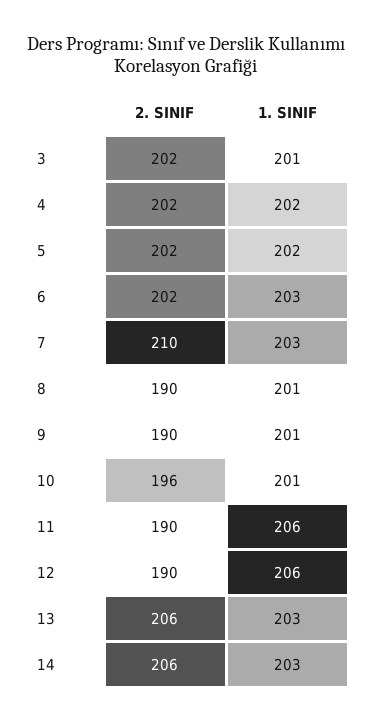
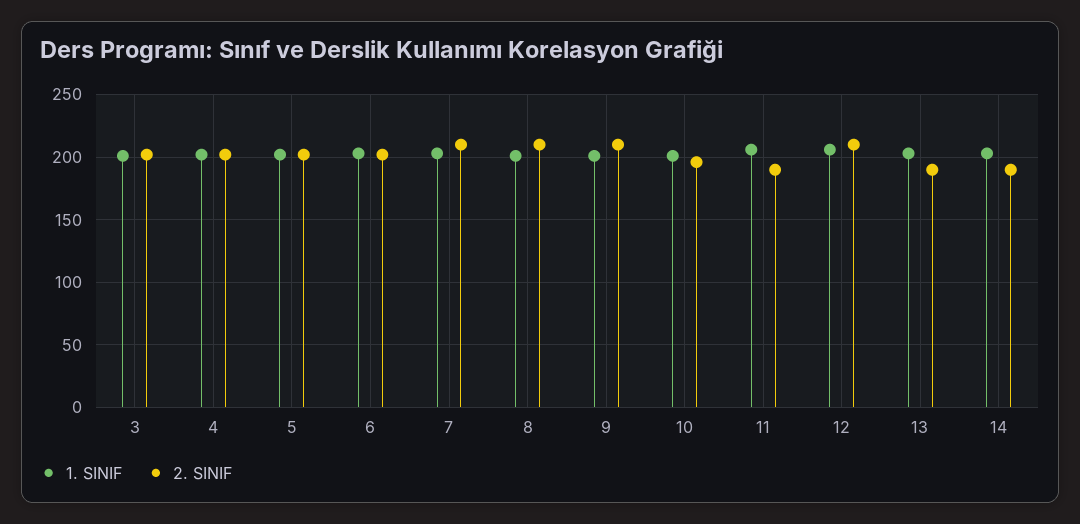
  {
    "2. SINIF": {
      "3": 202,
      "4": 202,
      "5": 202,
      "6": 202,
      "7": 210,
-     "8": 190,
+     "8": 210,
-     "9": 190,
+     "9": 210,
      "10": 196,
      "11": 190,
-     "12": 190,
+     "12": 210,
-     "13": 206,
+     "13": 190,
-     "14": 206
+     "14": 190
    },
    "1. SINIF": {
      "3": 201,
      "4": 202,
      "5": 202,
      "6": 203,
      "7": 203,
      "8": 201,
      "9": 201,
      "10": 201,
      "11": 206,
      "12": 206,
      "13": 203,
      "14": 203
    }
  }

